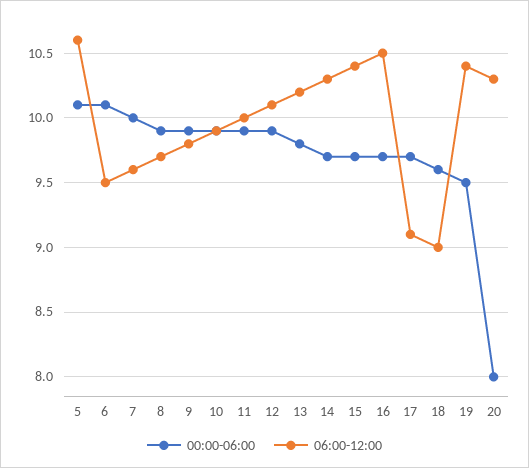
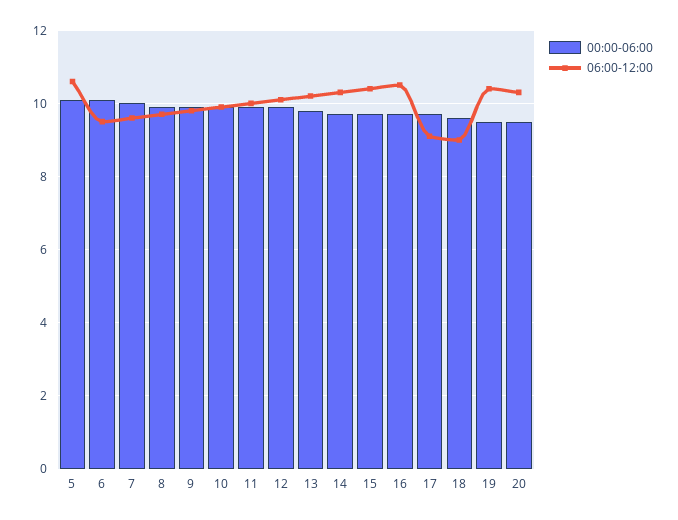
  {
    "00:00-06:00": {
      "5": 10.1,
      "6": 10.1,
      "7": 10,
      "8": 9.9,
      "9": 9.9,
      "10": 9.9,
      "11": 9.9,
      "12": 9.9,
      "13": 9.8,
      "14": 9.7,
      "15": 9.7,
      "16": 9.7,
      "17": 9.7,
      "18": 9.6,
      "19": 9.5,
-     "20": 8
+     "20": 9.5
    },
    "06:00-12:00": {
      "5": 10.6,
      "6": 9.5,
      "7": 9.6,
      "8": 9.7,
      "9": 9.8,
      "10": 9.9,
      "11": 10,
      "12": 10.1,
      "13": 10.2,
      "14": 10.3,
      "15": 10.4,
      "16": 10.5,
      "17": 9.1,
      "18": 9,
      "19": 10.4,
      "20": 10.3
    }
  }

